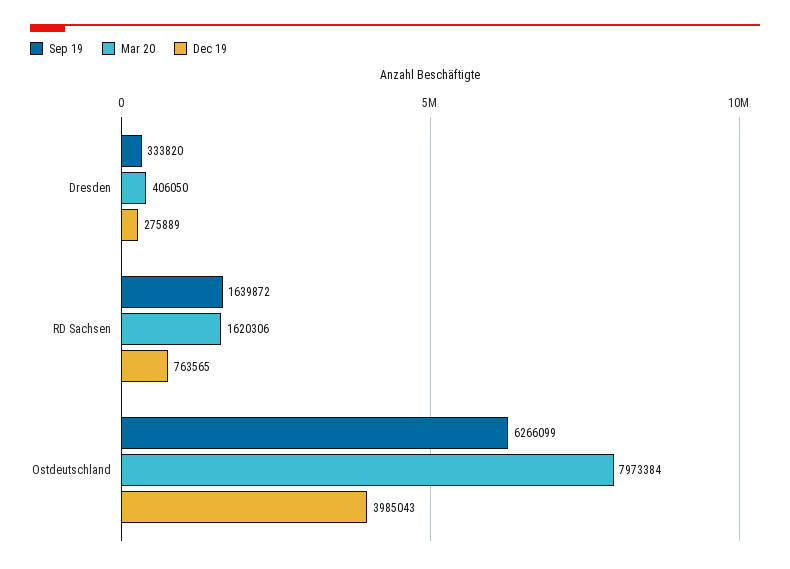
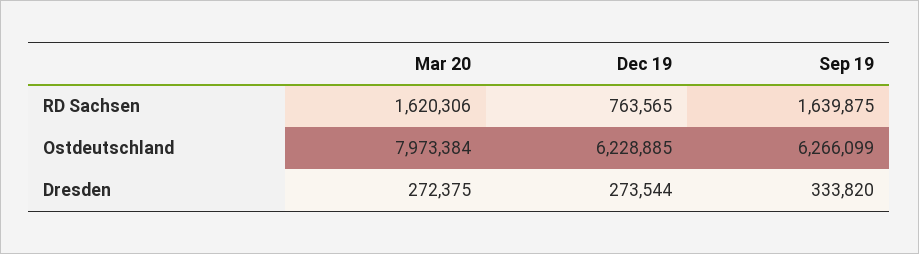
  {
    "Sep 19": {
      "Dresden": 333820,
-     "RD Sachsen": 1639872,
+     "RD Sachsen": 1639875,
      "Ostdeutschland": 6266099
    },
    "Mar 20": {
-     "Dresden": 406050,
+     "Dresden": 272375,
      "RD Sachsen": 1620306,
      "Ostdeutschland": 7973384
    },
    "Dec 19": {
-     "Dresden": 275889,
+     "Dresden": 273544,
      "RD Sachsen": 763565,
-     "Ostdeutschland": 3985043
+     "Ostdeutschland": 6228885
    }
  }

